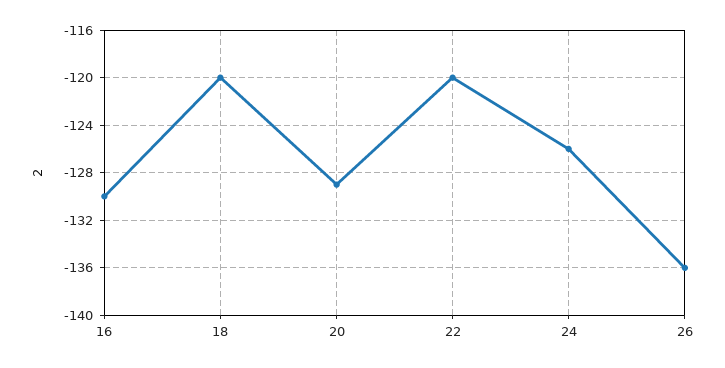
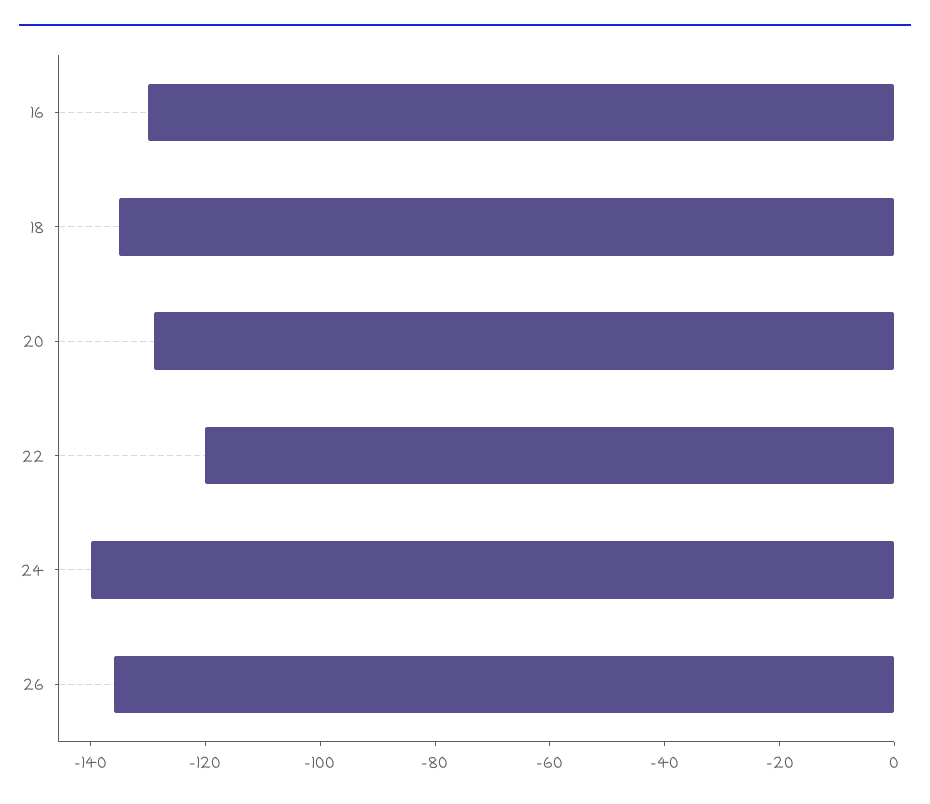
  {
    "16": -130,
-   "18": -120,
+   "18": -135,
    "20": -129,
    "22": -120,
-   "24": -126,
+   "24": -140,
    "26": -136
  }

